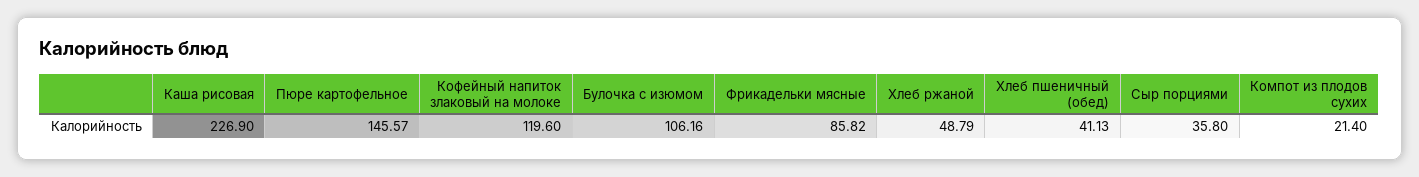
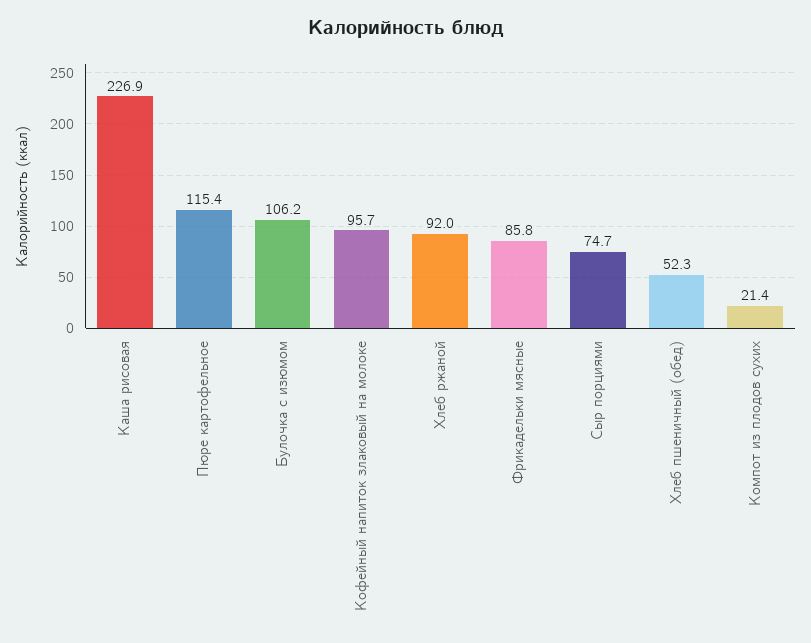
  {
    "Каша рисовая": 226.9,
-   "Пюре картофельное": 145.57,
+   "Пюре картофельное": 115.4,
-   "Кофейный напиток злаковый на молоке": 119.6,
+   "Кофейный напиток злаковый на молоке": 95.7,
    "Булочка с изюмом": 106.16,
    "Фрикадельки мясные": 85.82,
-   "Хлеб ржаной": 48.79,
+   "Хлеб ржаной": 92,
-   "Хлеб пшеничный (обед)": 41.13,
+   "Хлеб пшеничный (обед)": 52.3,
-   "Сыр порциями": 35.8,
+   "Сыр порциями": 74.7,
    "Компот из плодов сухих": 21.4
  }

